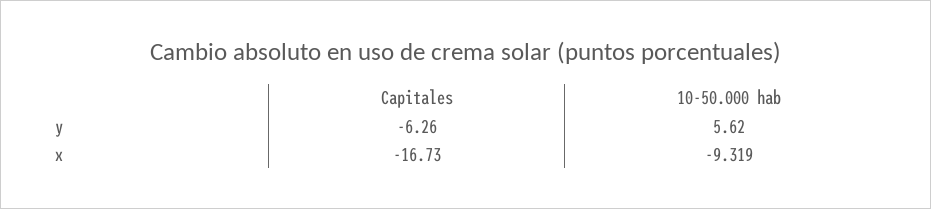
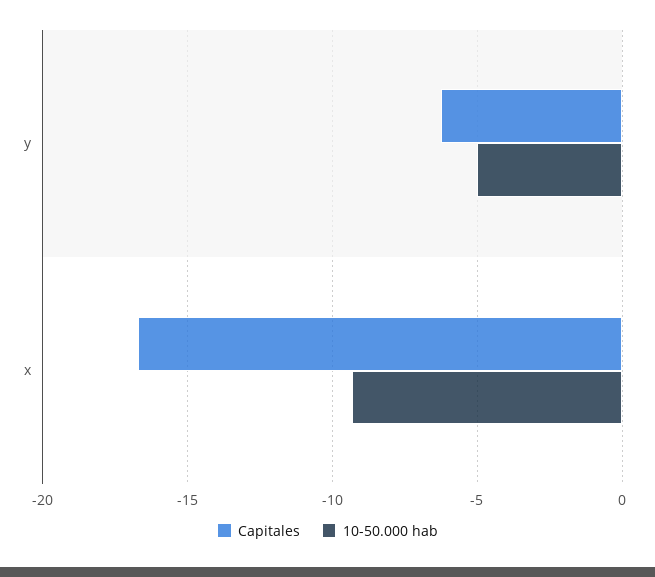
  {
    "Capitales": {
      "y": -6.26,
      "x": -16.73
    },
    "10-50.000 hab": {
-     "y": 5.62,
+     "y": -5,
      "x": -9.319
    }
  }

